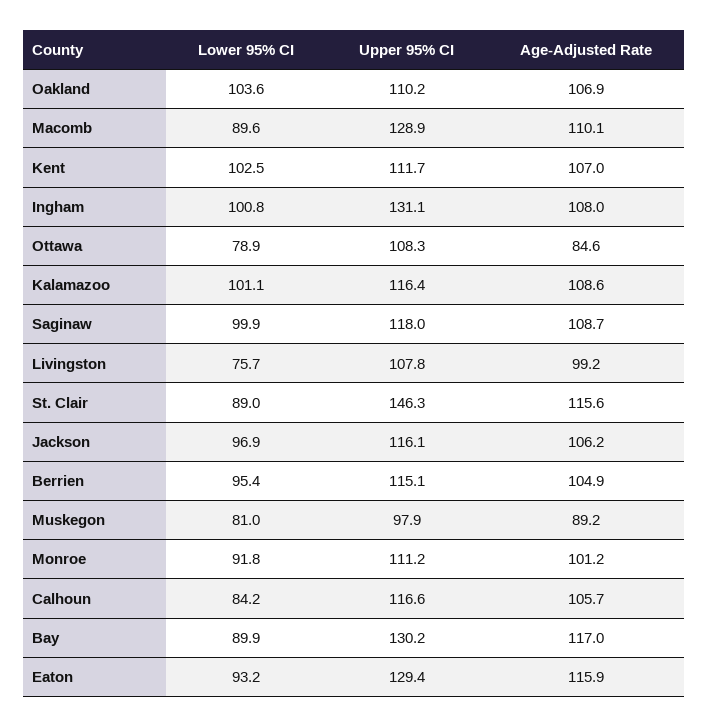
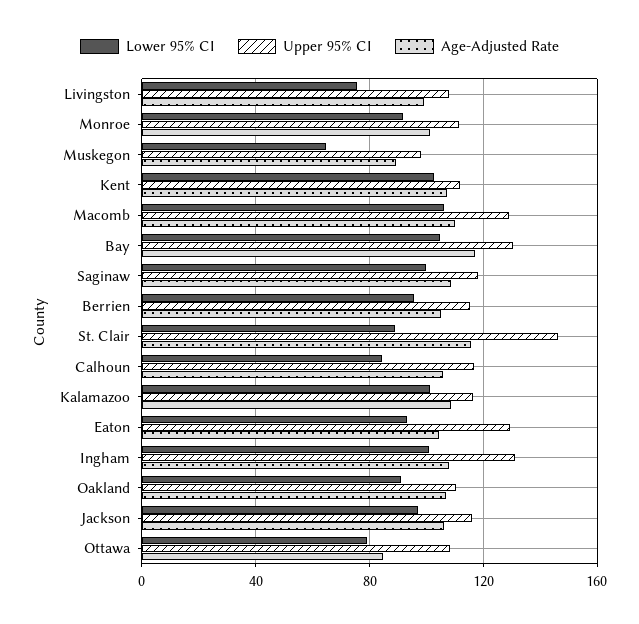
  {
    "Lower 95% CI": {
-     "Oakland": 103.6,
+     "Oakland": 90,
-     "Macomb": 89.6,
+     "Macomb": 105,
      "Kent": 102.5,
      "Ingham": 100.8,
      "Ottawa": 78.9,
      "Kalamazoo": 101.1,
      "Saginaw": 99.9,
      "Livingston": 75.7,
      "St. Clair": 89,
      "Jackson": 96.9,
      "Berrien": 95.4,
-     "Muskegon": 81,
+     "Muskegon": 65,
      "Monroe": 91.8,
      "Calhoun": 84.2,
-     "Bay": 89.9,
+     "Bay": 105,
      "Eaton": 93.2
    },
    "Upper 95% CI": {
      "Oakland": 110.2,
      "Macomb": 128.9,
      "Kent": 111.7,
      "Ingham": 131.1,
      "Ottawa": 108.3,
      "Kalamazoo": 116.4,
      "Saginaw": 118,
      "Livingston": 107.8,
      "St. Clair": 146.3,
      "Jackson": 116.1,
      "Berrien": 115.1,
      "Muskegon": 97.9,
      "Monroe": 111.2,
      "Calhoun": 116.6,
      "Bay": 130.2,
      "Eaton": 129.4
    },
    "Age-Adjusted Rate": {
      "Oakland": 106.9,
      "Macomb": 110.1,
      "Kent": 107,
      "Ingham": 108,
      "Ottawa": 84.6,
      "Kalamazoo": 108.6,
      "Saginaw": 108.7,
      "Livingston": 99.2,
      "St. Clair": 115.6,
      "Jackson": 106.2,
      "Berrien": 104.9,
      "Muskegon": 89.2,
      "Monroe": 101.2,
      "Calhoun": 105.7,
      "Bay": 117,
-     "Eaton": 115.9
+     "Eaton": 105
    }
  }

